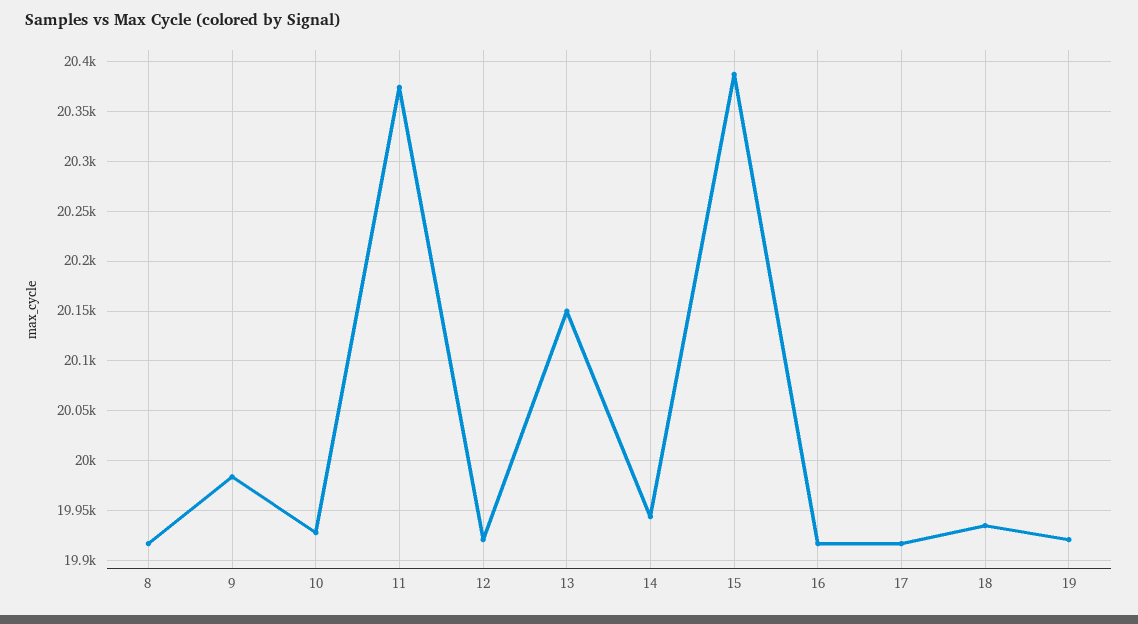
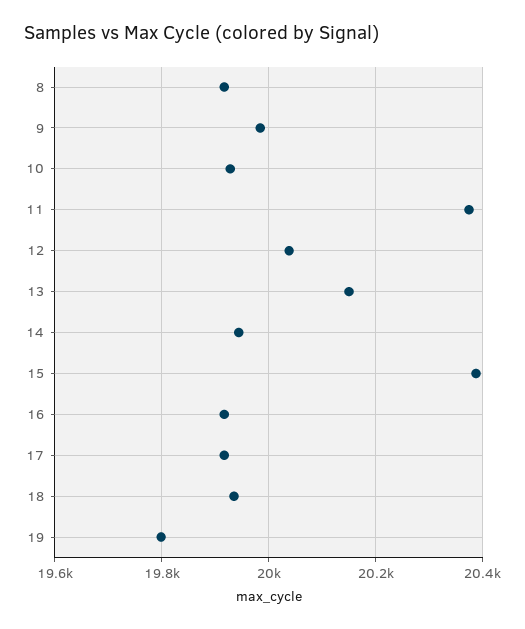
  {
    "8": 19920,
    "9": 19980,
    "10": 19930,
    "11": 20370,
-   "12": 19920,
+   "12": 20040,
    "13": 20150,
    "14": 19940,
    "15": 20390,
    "16": 19920,
    "17": 19920,
    "18": 19940,
-   "19": 19920
+   "19": 19800
  }

